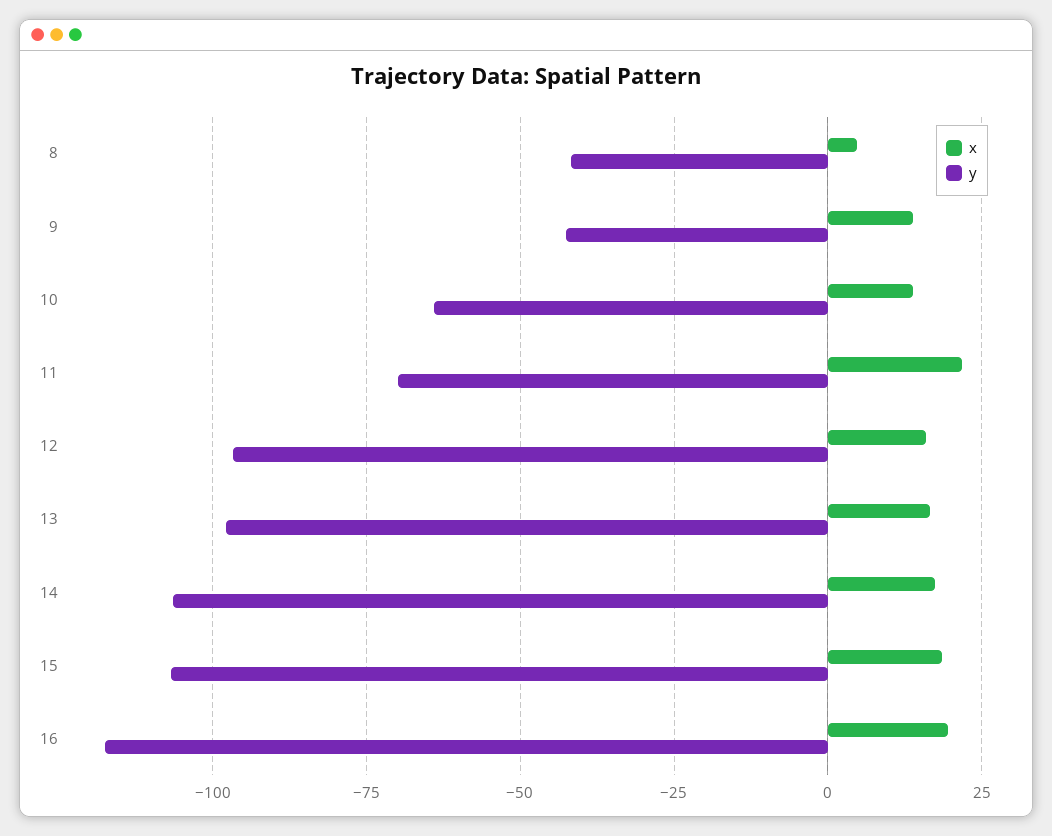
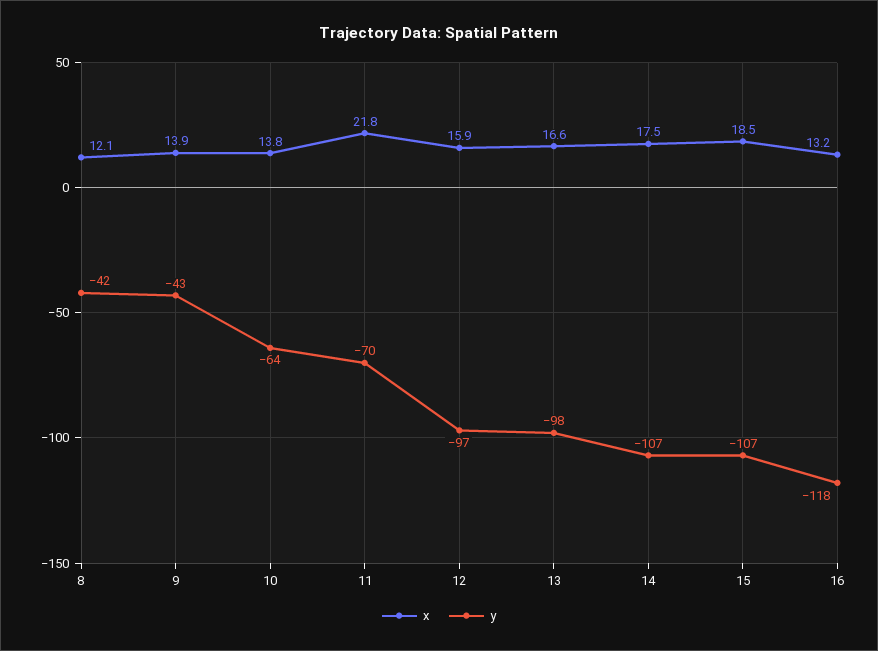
  {
    "x": {
-     "8": 5,
+     "8": 12.1,
      "9": 13.9,
      "10": 13.8,
      "11": 21.8,
      "12": 15.9,
      "13": 16.6,
      "14": 17.5,
      "15": 18.5,
-     "16": 20
+     "16": 13.2
    },
    "y": {
      "8": -42,
      "9": -43,
      "10": -64,
      "11": -70,
      "12": -97,
      "13": -98,
      "14": -107,
      "15": -107,
      "16": -118
    }
  }

